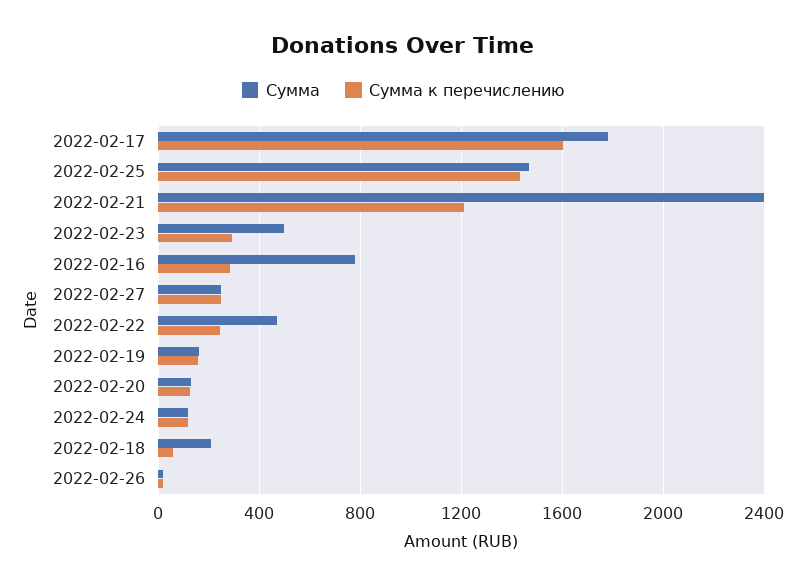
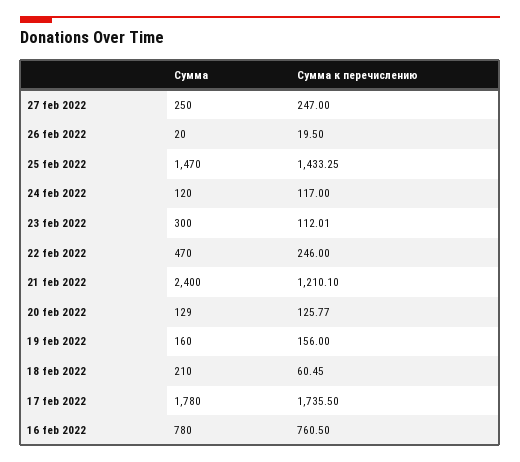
  {
    "Сумма": {
      "2022-02-17": 1780,
      "2022-02-25": 1470,
      "2022-02-21": 2400,
-     "2022-02-23": 500,
+     "2022-02-23": 300,
      "2022-02-16": 780,
      "2022-02-27": 250,
      "2022-02-22": 470,
      "2022-02-19": 160,
      "2022-02-20": 129,
      "2022-02-24": 120,
      "2022-02-18": 210,
      "2022-02-26": 20
    },
    "Сумма к перечислению": {
-     "2022-02-17": 1600,
+     "2022-02-17": 1735.5,
      "2022-02-25": 1433.25,
      "2022-02-21": 1210.1,
-     "2022-02-23": 300,
+     "2022-02-23": 112.01,
-     "2022-02-16": 300,
+     "2022-02-16": 760.5,
      "2022-02-27": 247,
      "2022-02-22": 246,
      "2022-02-19": 156,
      "2022-02-20": 125.77,
      "2022-02-24": 117,
      "2022-02-18": 60.45,
      "2022-02-26": 19.5
    }
  }

